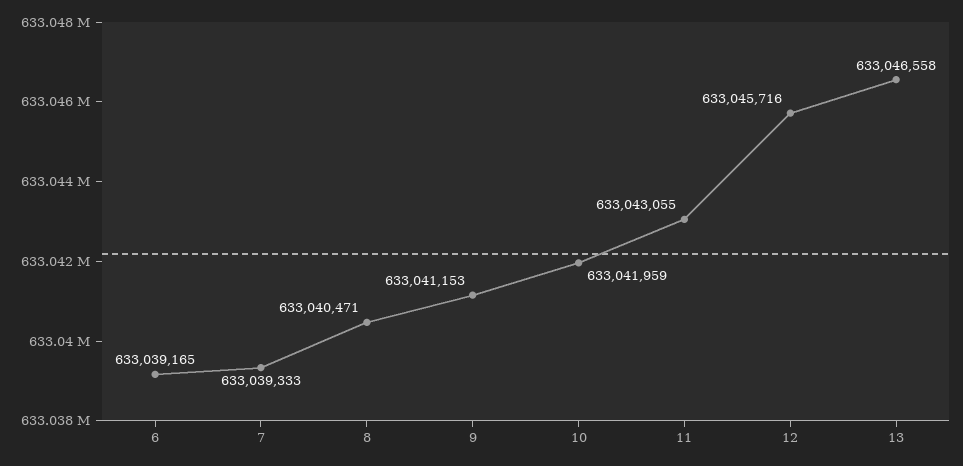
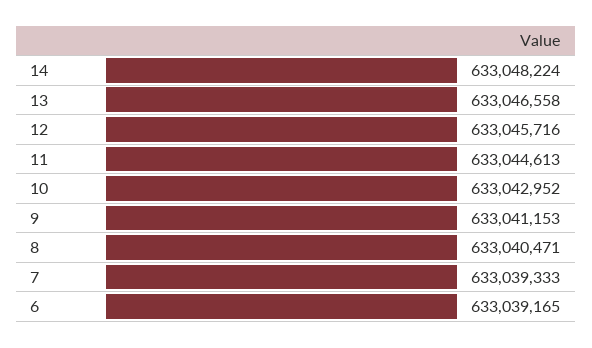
  {
    "6": 633039165,
    "7": 633039333,
    "8": 633040471,
    "9": 633041153,
-   "10": 633041959,
+   "10": 633042952,
-   "11": 633043055,
+   "11": 633044613,
    "12": 633045716,
-   "13": 633046558
+   "13": 633046558,
+   "14": 633048224
  }

